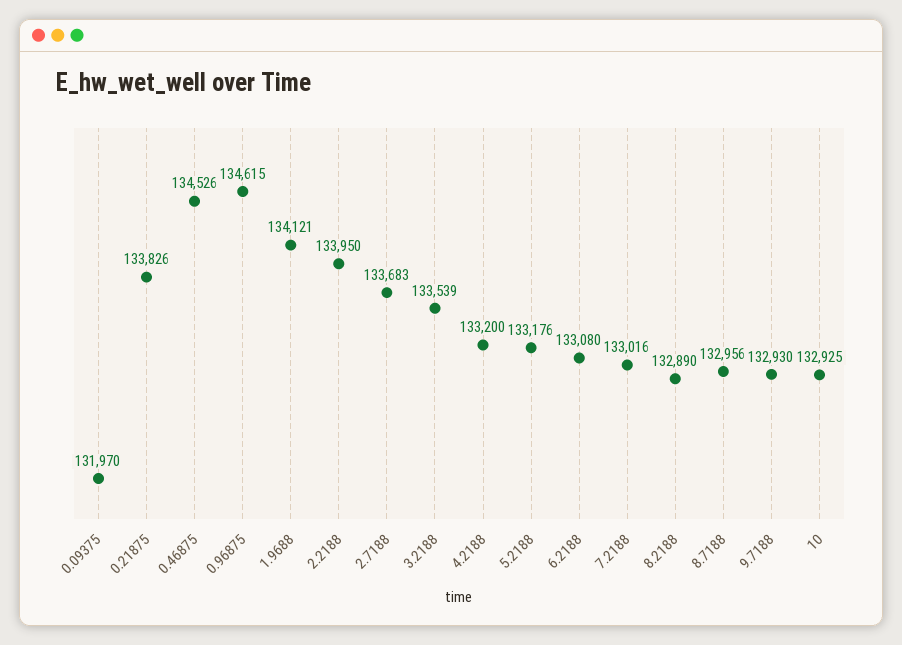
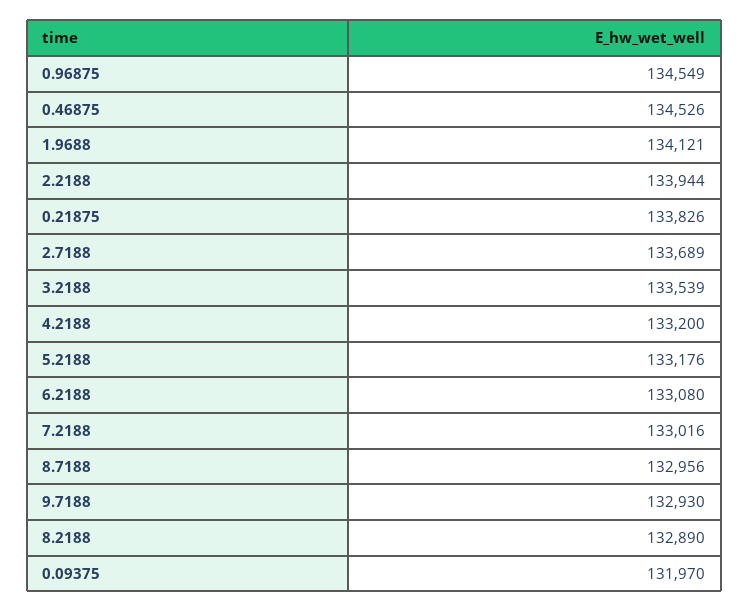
  {
    "0.09375": 131970,
    "0.21875": 133826,
    "0.46875": 134526,
-   "0.96875": 134615,
+   "0.96875": 134549,
    "1.9688": 134121,
-   "2.2188": 133950,
+   "2.2188": 133944,
-   "2.7188": 133683,
+   "2.7188": 133689,
    "3.2188": 133539,
    "4.2188": 133200,
    "5.2188": 133176,
    "6.2188": 133080,
    "7.2188": 133016,
    "8.2188": 132890,
    "8.7188": 132956,
-   "9.7188": 132930,
+   "9.7188": 132930
-   "10": 132925
  }

